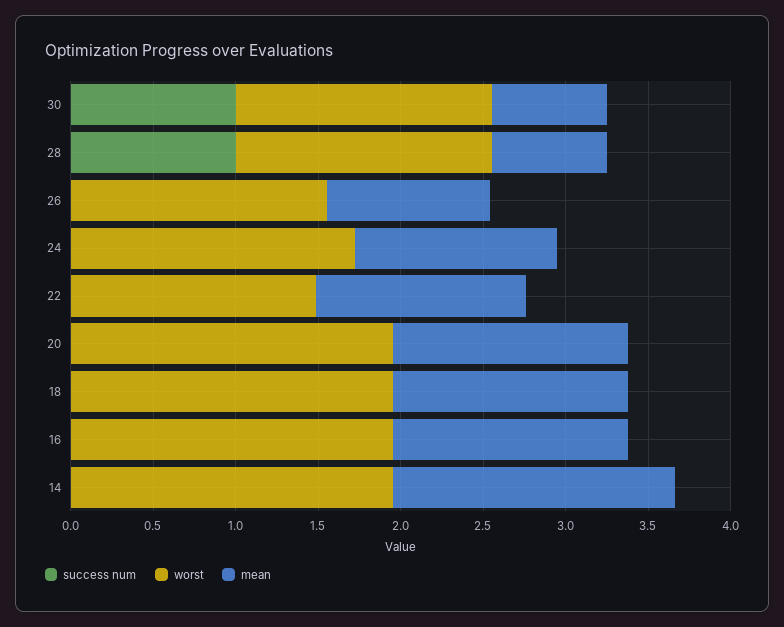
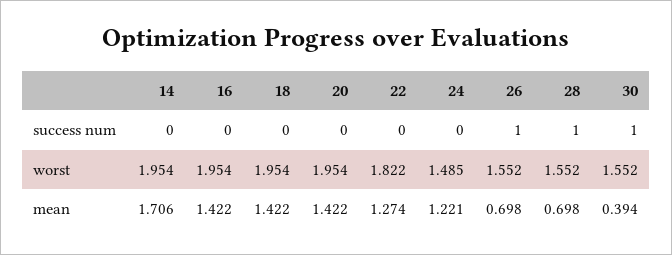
  {
    "success num": {
      "30": 1,
      "28": 1,
-     "26": 0,
+     "26": 1,
      "24": 0,
      "22": 0,
      "20": 0,
      "18": 0,
      "16": 0,
      "14": 0
    },
    "worst": {
      "30": 1.552,
      "28": 1.552,
      "26": 1.552,
-     "24": 1.7,
+     "24": 1.485,
-     "22": 1.5,
+     "22": 1.822,
      "20": 1.954,
      "18": 1.954,
      "16": 1.954,
      "14": 1.954
    },
    "mean": {
-     "30": 0.7,
+     "30": 0.394,
      "28": 0.698,
-     "26": 1,
+     "26": 0.698,
      "24": 1.221,
      "22": 1.274,
      "20": 1.422,
      "18": 1.422,
      "16": 1.422,
      "14": 1.706
    }
  }

